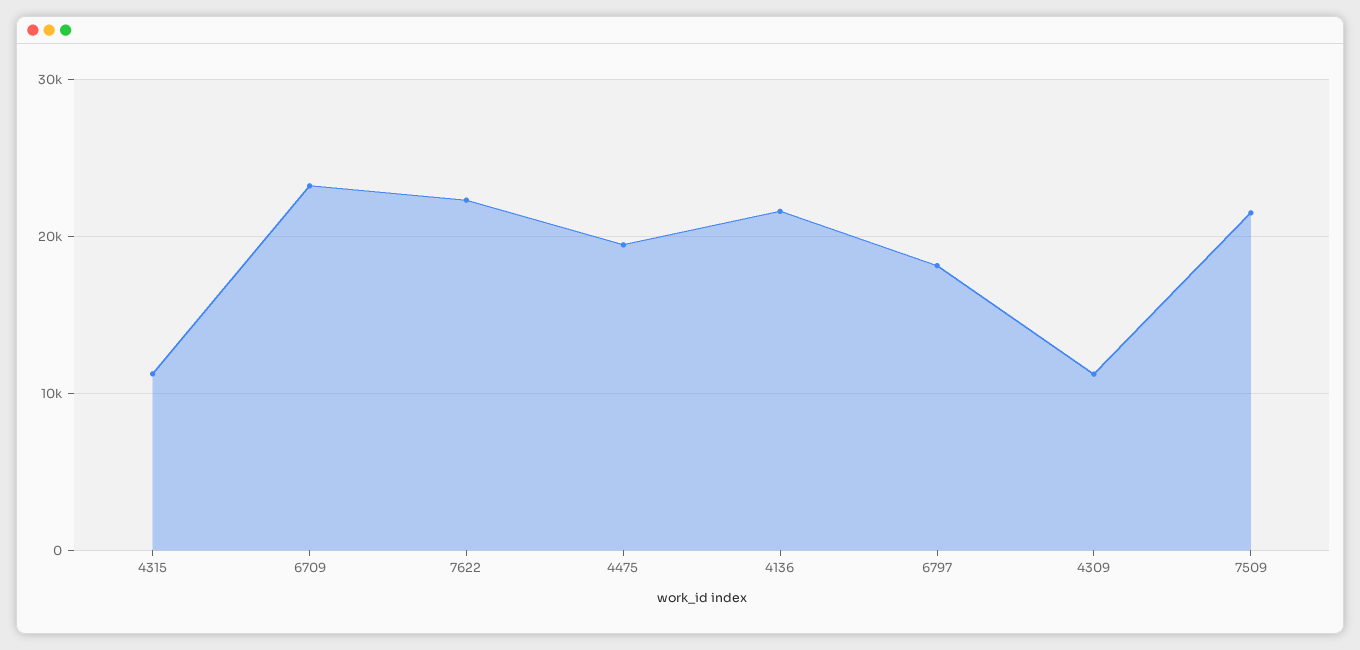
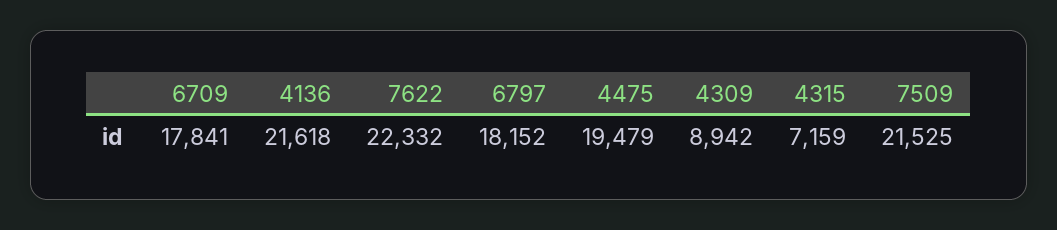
  {
-   "4315": 11000,
+   "4315": 7159,
-   "6709": 23000,
+   "6709": 17841,
    "7622": 22332,
    "4475": 19479,
    "4136": 21618,
    "6797": 18152,
-   "4309": 11000,
+   "4309": 8942,
    "7509": 21525
  }

